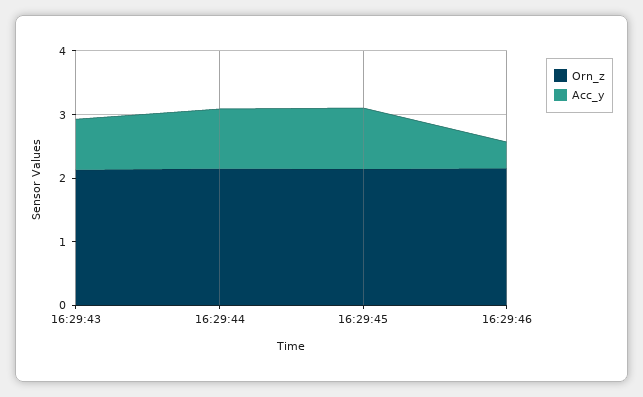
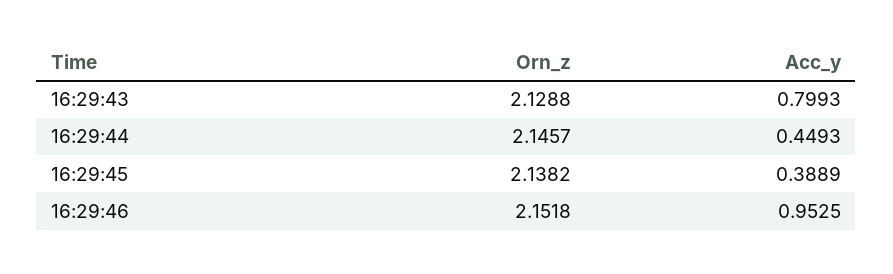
  {
    "Orn_z": {
      "16:29:43": 2.1288,
      "16:29:44": 2.1457,
      "16:29:45": 2.1382,
      "16:29:46": 2.1518
    },
    "Acc_y": {
      "16:29:43": 0.7993,
-     "16:29:44": 1,
+     "16:29:44": 0.4493,
-     "16:29:45": 1,
+     "16:29:45": 0.3889,
-     "16:29:46": 0.4
+     "16:29:46": 0.9525
    }
  }

